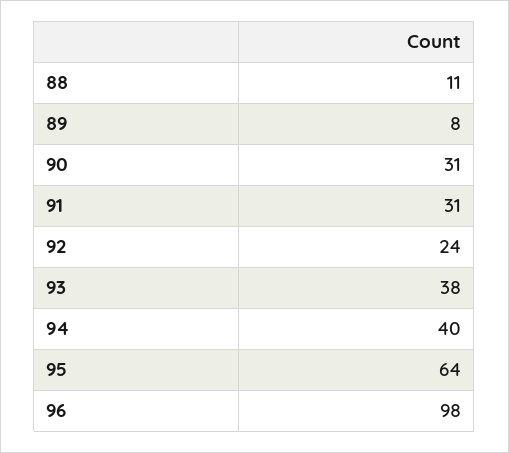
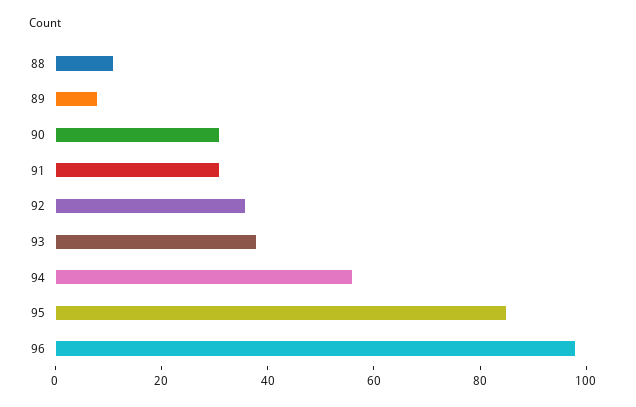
  {
    "88": 11,
    "89": 8,
    "90": 31,
    "91": 31,
-   "92": 24,
+   "92": 35,
    "93": 38,
-   "94": 40,
+   "94": 55,
-   "95": 64,
+   "95": 85,
    "96": 98
  }

